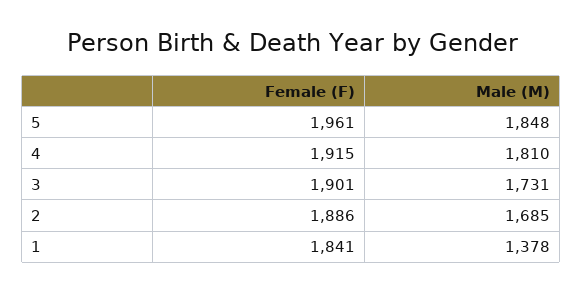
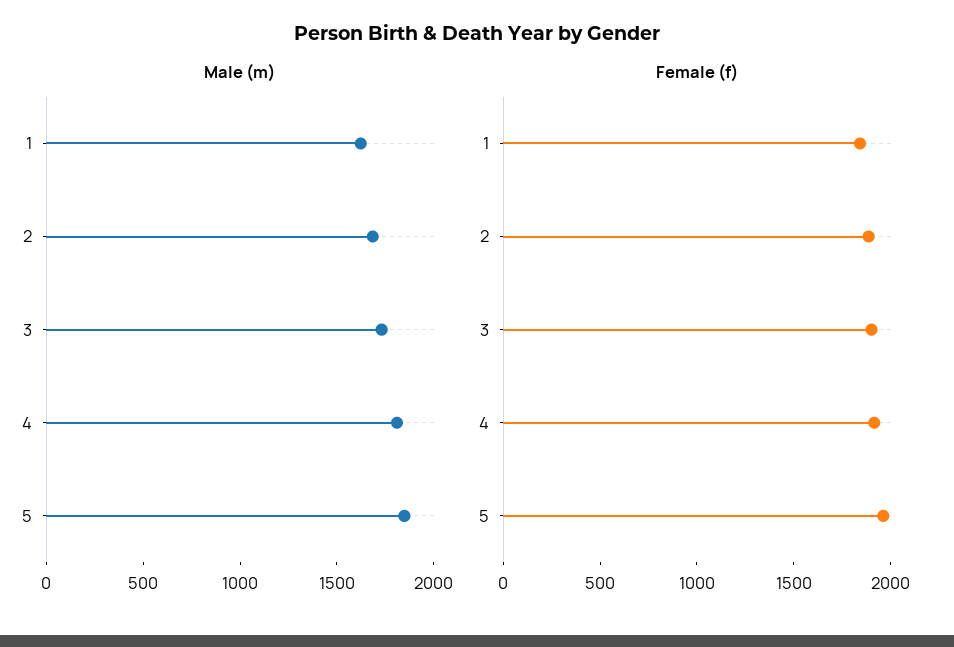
  {
    "Female (F)": {
      "5": 1961,
      "4": 1915,
      "3": 1901,
      "2": 1886,
      "1": 1841
    },
    "Male (M)": {
      "5": 1848,
      "4": 1810,
      "3": 1731,
      "2": 1685,
-     "1": 1378
+     "1": 1600
    }
  }

